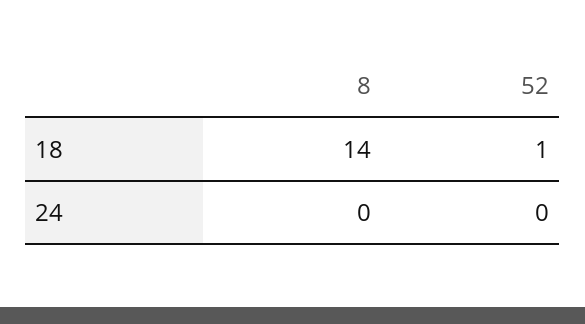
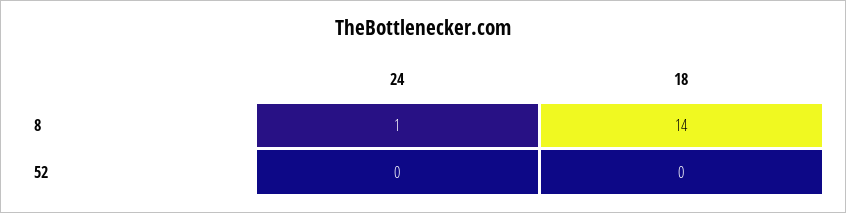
  {
    "8": {
      "18": 14,
-     "24": 0
+     "24": 1
    },
    "52": {
-     "18": 1,
+     "18": 0,
      "24": 0
    }
  }

